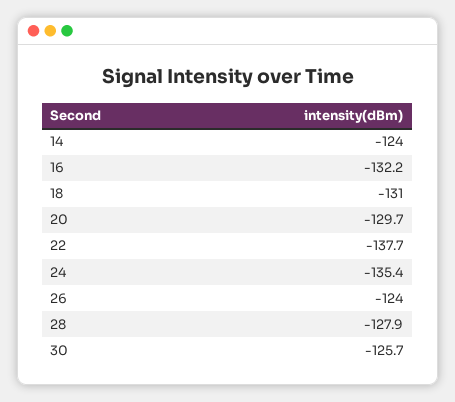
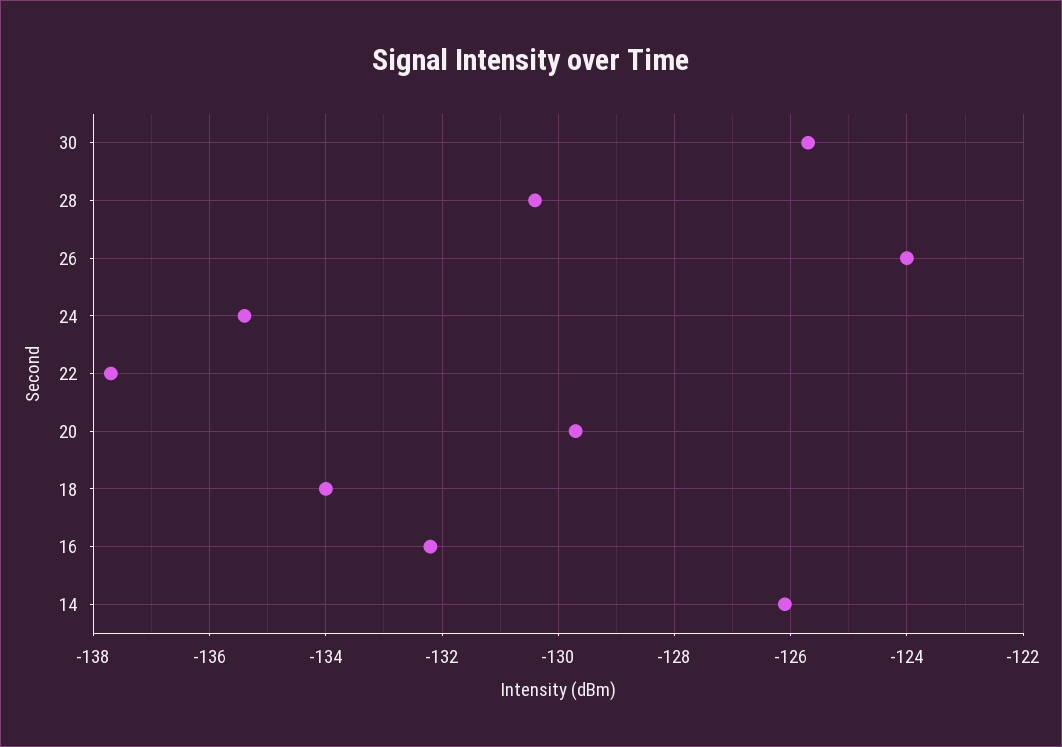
  {
-   "14": -124,
+   "14": -126,
    "16": -132.2,
-   "18": -131,
+   "18": -134,
    "20": -129.7,
    "22": -137.7,
    "24": -135.4,
    "26": -124,
-   "28": -127.9,
+   "28": -130.5,
    "30": -125.7
  }

